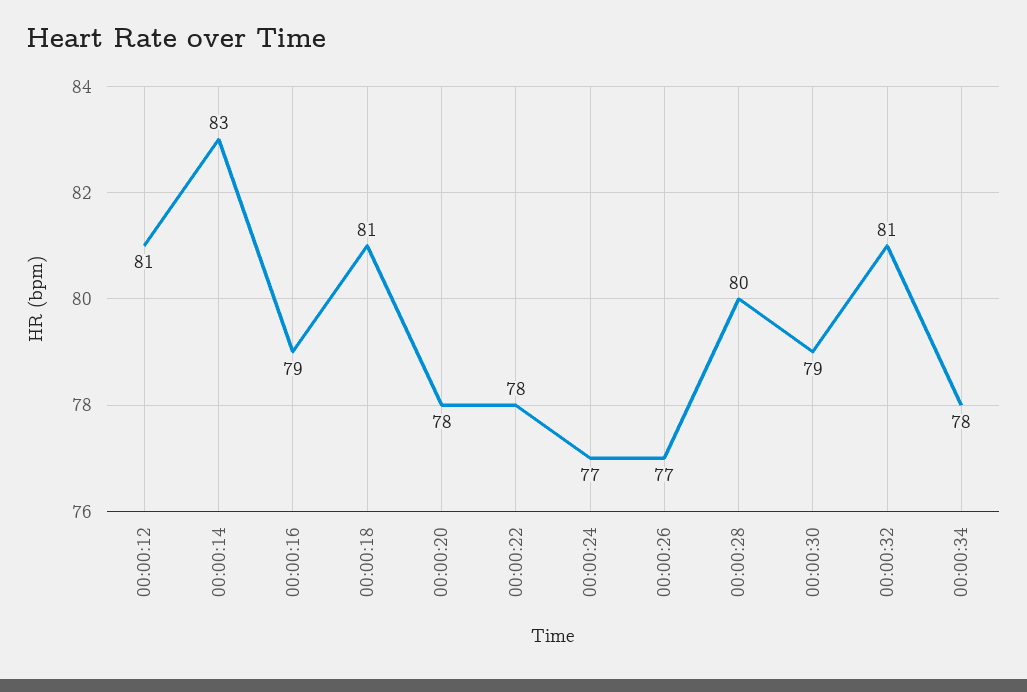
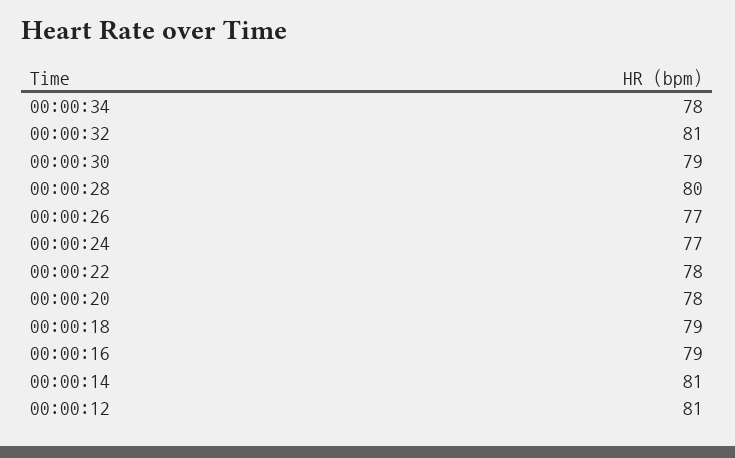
  {
    "00:00:12": 81,
-   "00:00:14": 83,
+   "00:00:14": 81,
    "00:00:16": 79,
-   "00:00:18": 81,
+   "00:00:18": 79,
    "00:00:20": 78,
    "00:00:22": 78,
    "00:00:24": 77,
    "00:00:26": 77,
    "00:00:28": 80,
    "00:00:30": 79,
    "00:00:32": 81,
    "00:00:34": 78
  }

